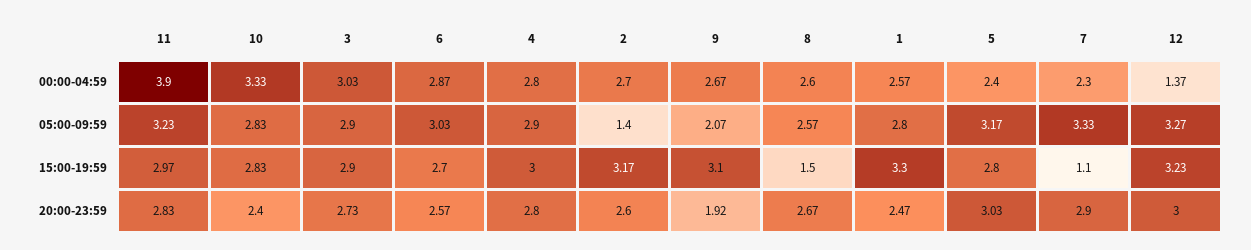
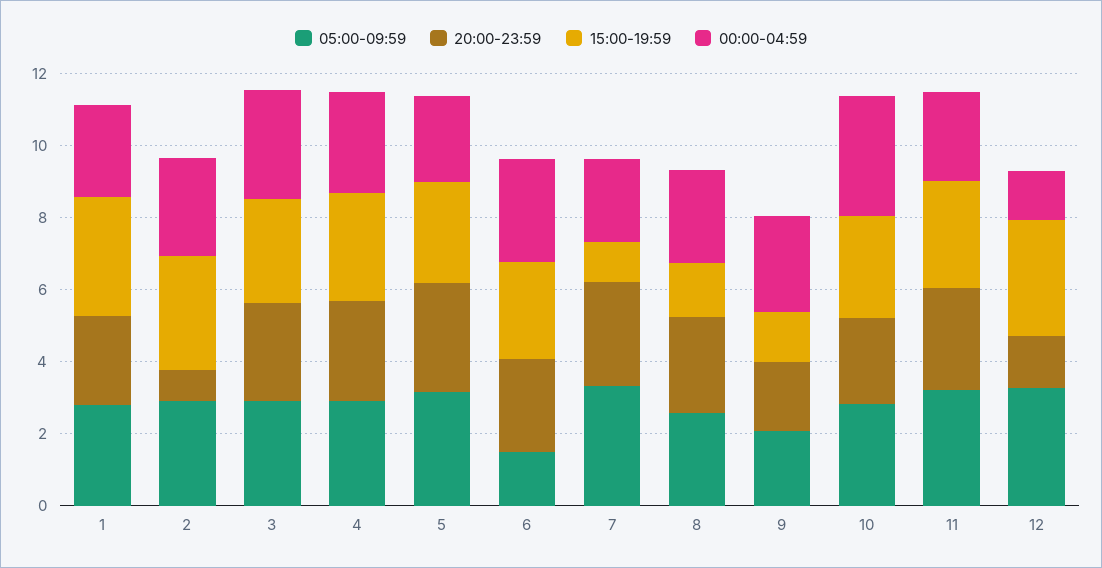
  {
    "00:00-04:59": {
-     "11": 3.9,
+     "11": 2.5,
      "10": 3.33,
      "3": 3.03,
      "6": 2.87,
      "4": 2.8,
      "2": 2.7,
      "9": 2.67,
      "8": 2.6,
      "1": 2.57,
      "5": 2.4,
      "7": 2.3,
      "12": 1.37
    },
    "05:00-09:59": {
      "11": 3.23,
      "10": 2.83,
      "3": 2.9,
-     "6": 3.03,
+     "6": 1.5,
      "4": 2.9,
-     "2": 1.4,
+     "2": 3,
      "9": 2.07,
      "8": 2.57,
      "1": 2.8,
      "5": 3.17,
      "7": 3.33,
      "12": 3.27
    },
    "15:00-19:59": {
      "11": 2.97,
      "10": 2.83,
      "3": 2.9,
      "6": 2.7,
      "4": 3,
      "2": 3.17,
-     "9": 3.1,
+     "9": 1.5,
      "8": 1.5,
      "1": 3.3,
      "5": 2.8,
      "7": 1.1,
      "12": 3.23
    },
    "20:00-23:59": {
      "11": 2.83,
      "10": 2.4,
      "3": 2.73,
      "6": 2.57,
      "4": 2.8,
-     "2": 2.6,
+     "2": 1,
      "9": 1.92,
      "8": 2.67,
      "1": 2.47,
      "5": 3.03,
      "7": 2.9,
-     "12": 3
+     "12": 1.5
    }
  }

